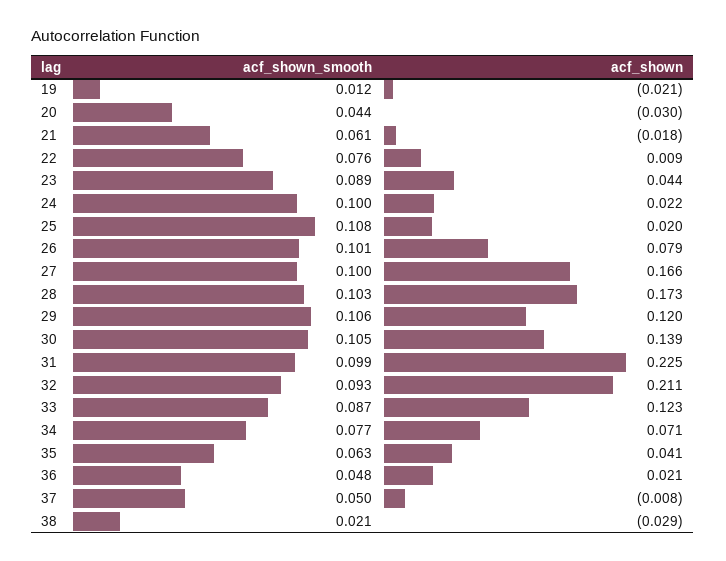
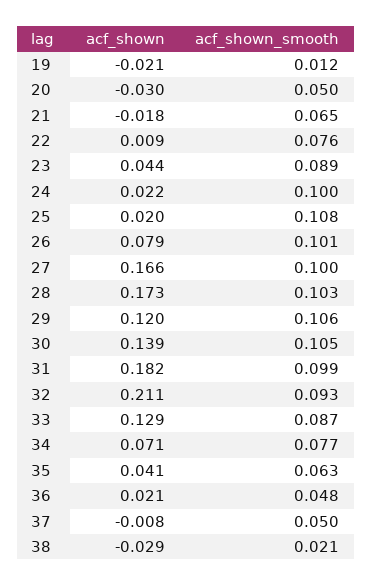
  {
    "acf_shown_smooth": {
      "19": 0.012,
-     "20": 0.044,
+     "20": 0.05,
-     "21": 0.061,
+     "21": 0.065,
      "22": 0.076,
      "23": 0.089,
      "24": 0.1,
      "25": 0.108,
      "26": 0.101,
      "27": 0.1,
      "28": 0.103,
      "29": 0.106,
      "30": 0.105,
      "31": 0.099,
      "32": 0.093,
      "33": 0.087,
      "34": 0.077,
      "35": 0.063,
      "36": 0.048,
      "37": 0.05,
      "38": 0.021
    },
    "acf_shown": {
      "19": -0.021,
      "20": -0.03,
      "21": -0.018,
      "22": 0.009,
      "23": 0.044,
      "24": 0.022,
      "25": 0.02,
      "26": 0.079,
      "27": 0.166,
      "28": 0.173,
      "29": 0.12,
      "30": 0.139,
-     "31": 0.225,
+     "31": 0.182,
      "32": 0.211,
-     "33": 0.123,
+     "33": 0.129,
      "34": 0.071,
      "35": 0.041,
      "36": 0.021,
      "37": -0.008,
      "38": -0.029
    }
  }

